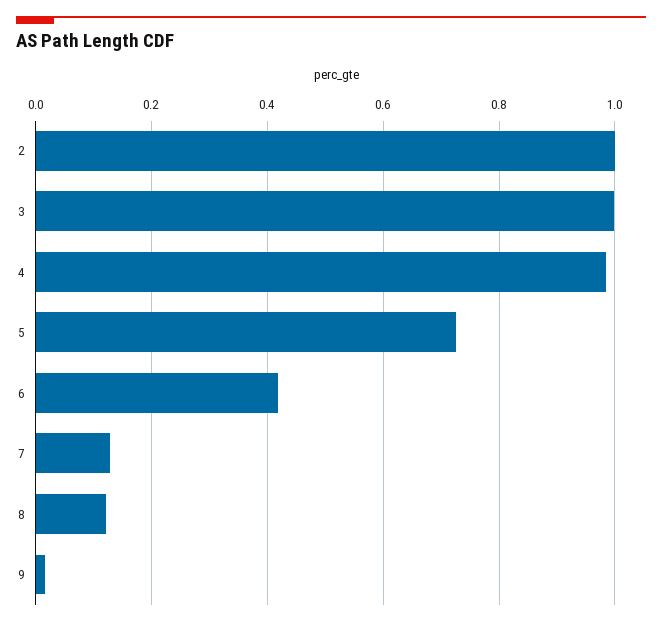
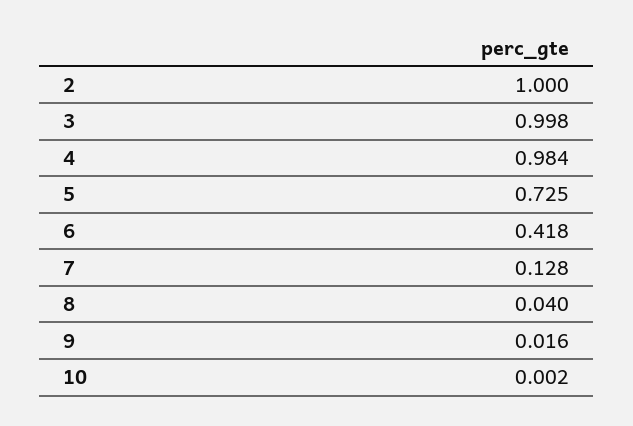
  {
    "2": 1,
    "3": 0.998,
    "4": 0.984,
    "5": 0.725,
    "6": 0.418,
    "7": 0.128,
-   "8": 0.12,
+   "8": 0.04,
-   "9": 0.016
+   "9": 0.016,
+   "10": 0.002
  }

